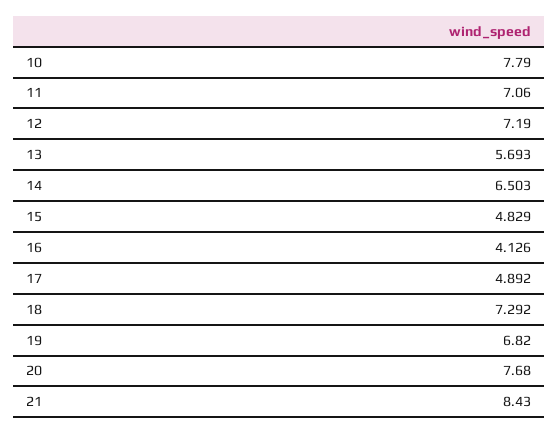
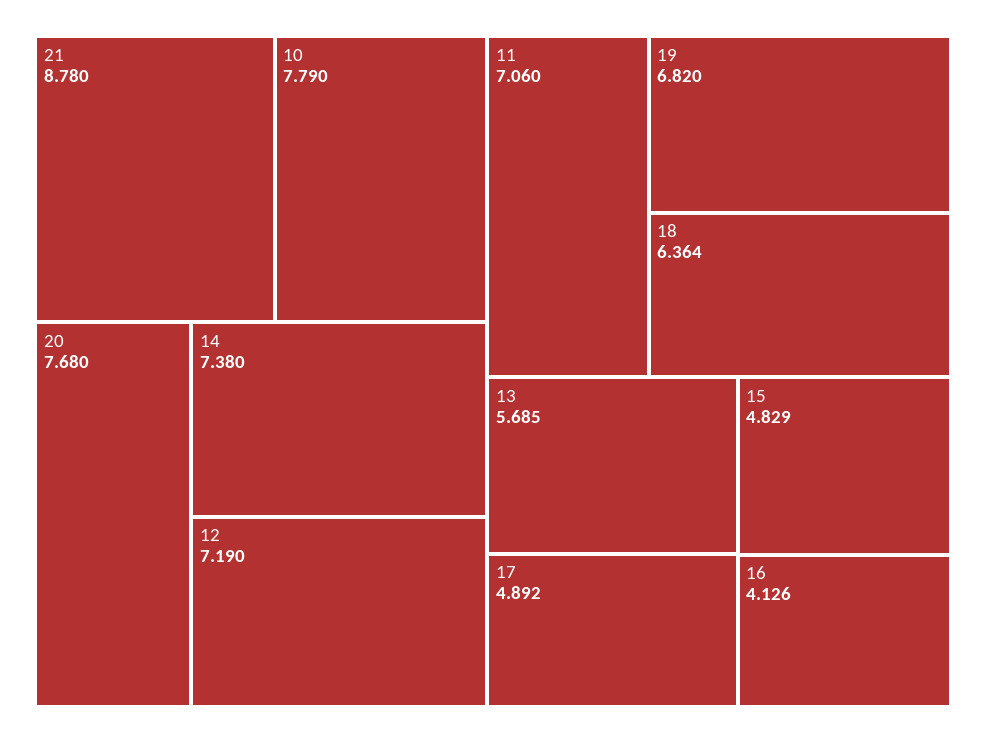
  {
    "10": 7.79,
    "11": 7.06,
    "12": 7.19,
-   "13": 5.693,
+   "13": 5.685,
-   "14": 6.503,
+   "14": 7.38,
    "15": 4.829,
    "16": 4.126,
    "17": 4.892,
-   "18": 7.292,
+   "18": 6.364,
    "19": 6.82,
    "20": 7.68,
-   "21": 8.43
+   "21": 8.78
  }

